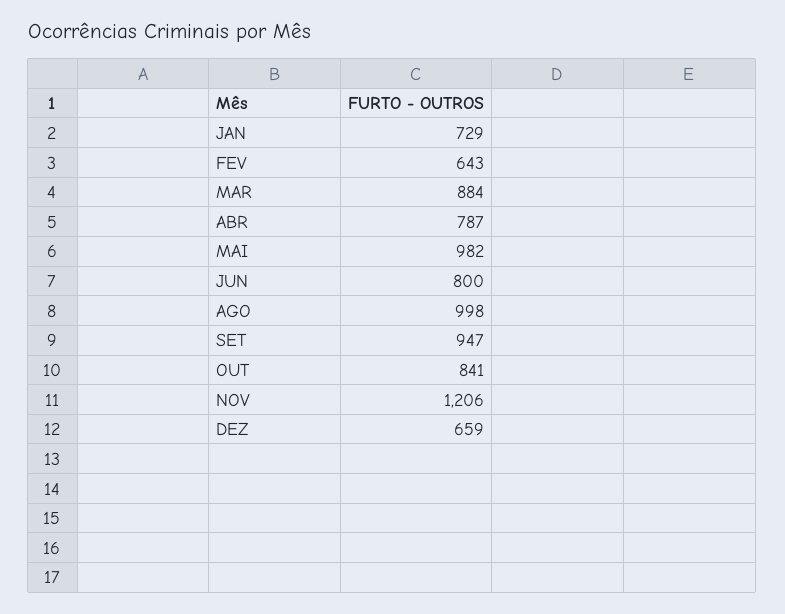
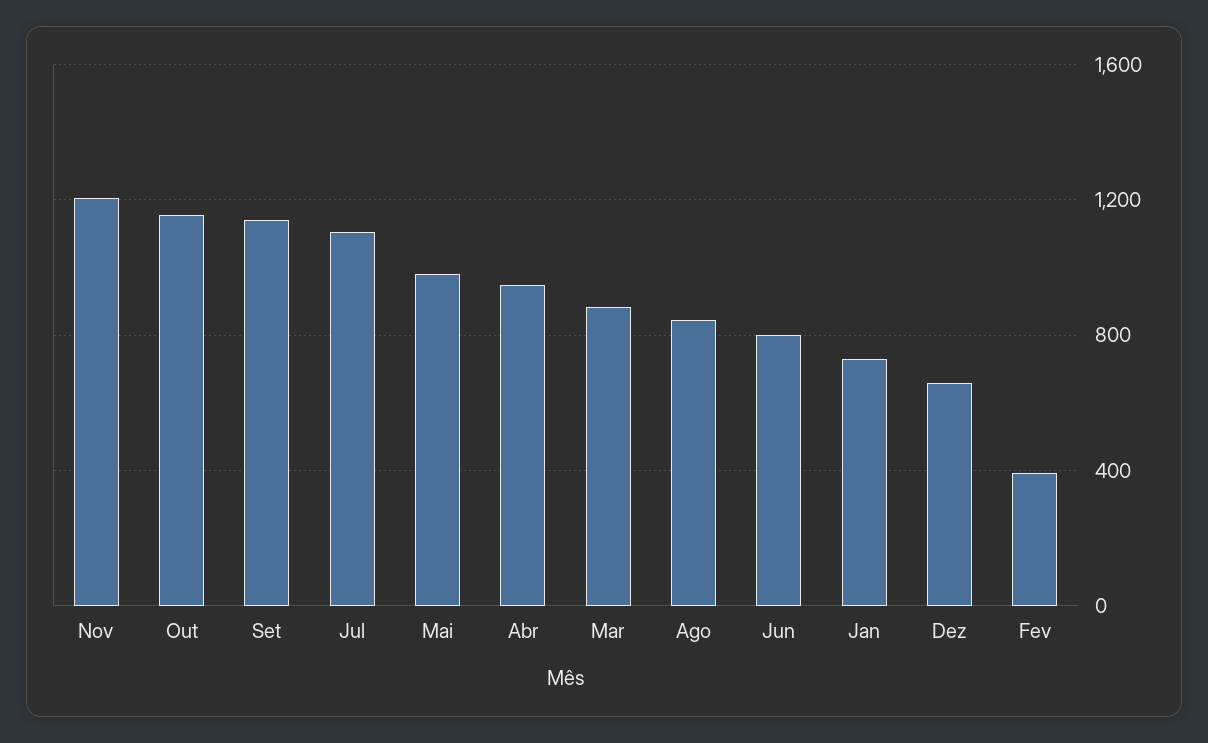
  {
    "JAN": 729,
-   "FEV": 643,
+   "FEV": 400,
    "MAR": 884,
-   "ABR": 787,
+   "ABR": 950,
    "MAI": 982,
    "JUN": 800,
-   "AGO": 998,
+   "AGO": 850,
-   "SET": 947,
+   "SET": 1150,
-   "OUT": 841,
+   "OUT": 1150,
    "NOV": 1206,
-   "DEZ": 659
+   "DEZ": 659,
+   "Jul": 1100
  }

